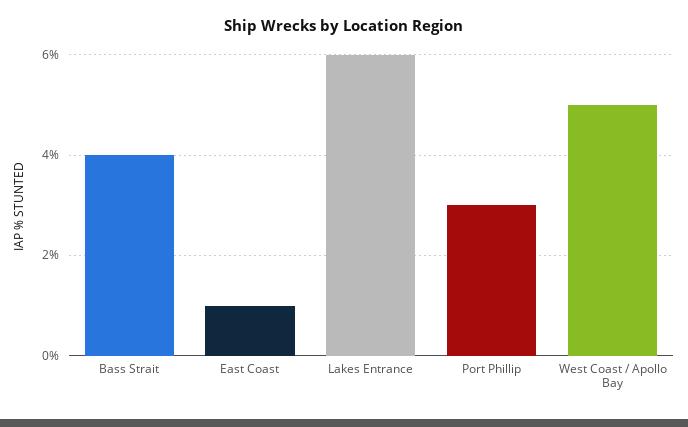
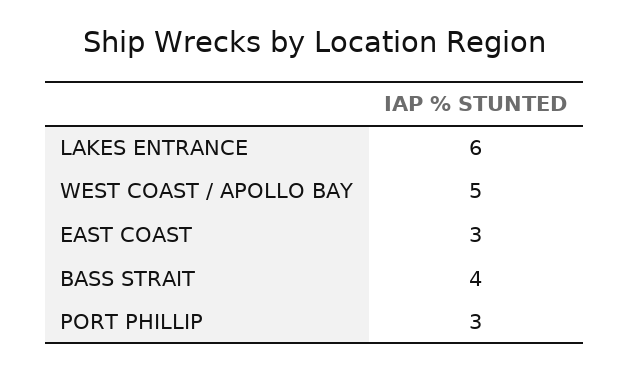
  {
    "Bass Strait": 4,
-   "East Coast": 1,
+   "East Coast": 3,
    "Lakes Entrance": 6,
    "Port Phillip": 3,
    "West Coast / Apollo Bay": 5
  }

